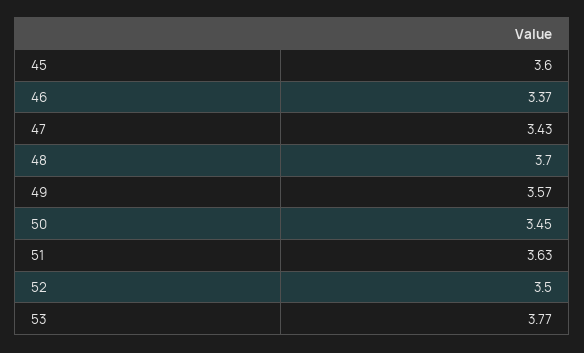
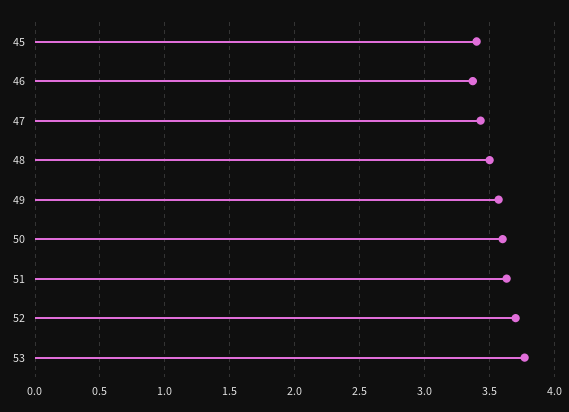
  {
-   "45": 3.6,
+   "45": 3.4,
    "46": 3.37,
    "47": 3.43,
-   "48": 3.7,
+   "48": 3.5,
    "49": 3.57,
-   "50": 3.45,
+   "50": 3.6,
    "51": 3.63,
-   "52": 3.5,
+   "52": 3.7,
    "53": 3.77
  }

